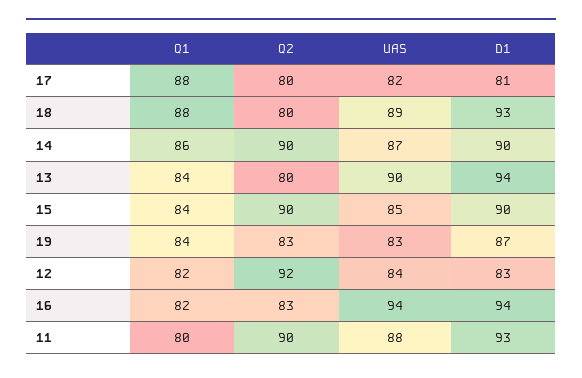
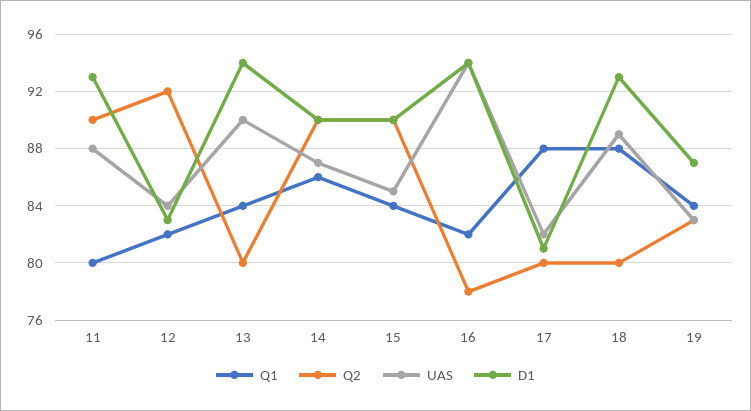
  {
    "Q1": {
      "17": 88,
      "18": 88,
      "14": 86,
      "13": 84,
      "15": 84,
      "19": 84,
      "12": 82,
      "16": 82,
      "11": 80
    },
    "Q2": {
      "17": 80,
      "18": 80,
      "14": 90,
      "13": 80,
      "15": 90,
      "19": 83,
      "12": 92,
-     "16": 83,
+     "16": 78,
      "11": 90
    },
    "UAS": {
      "17": 82,
      "18": 89,
      "14": 87,
      "13": 90,
      "15": 85,
      "19": 83,
      "12": 84,
      "16": 94,
      "11": 88
    },
    "D1": {
      "17": 81,
      "18": 93,
      "14": 90,
      "13": 94,
      "15": 90,
      "19": 87,
      "12": 83,
      "16": 94,
      "11": 93
    }
  }

